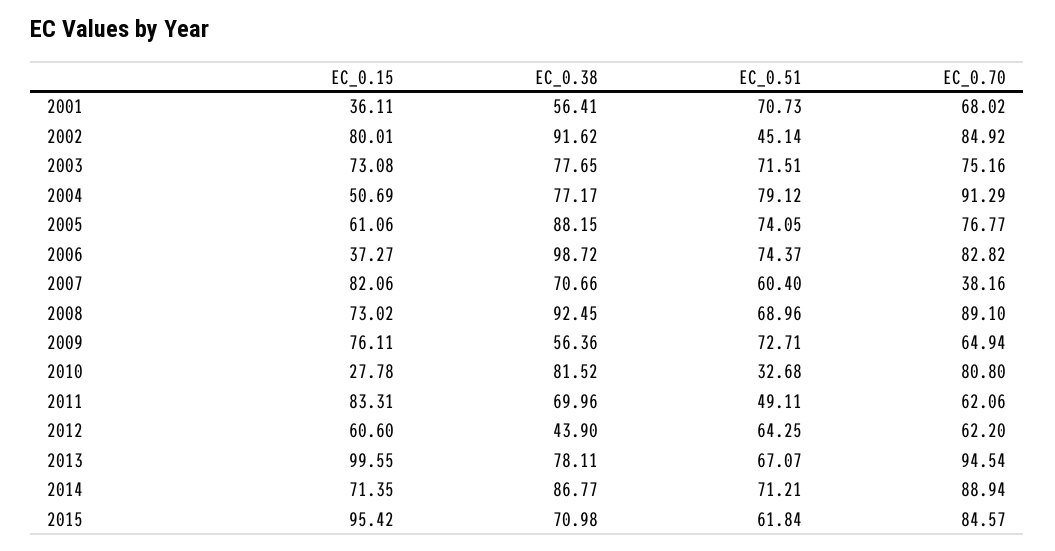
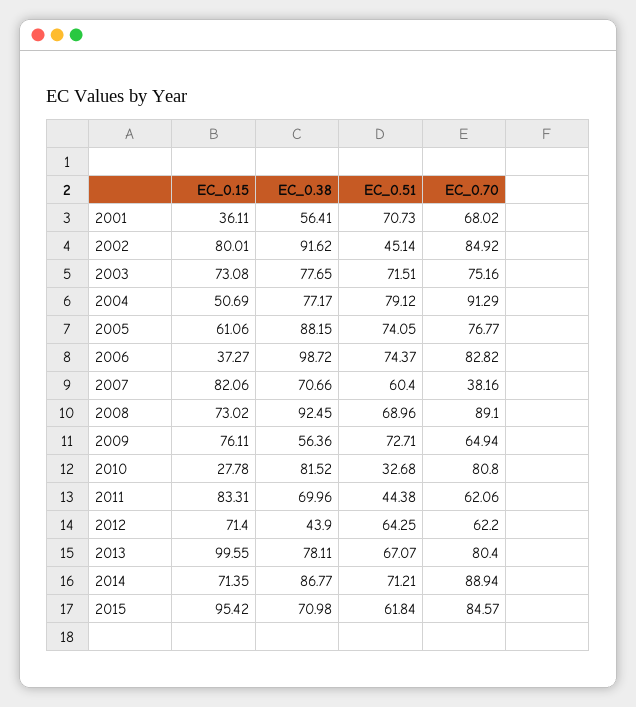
  {
    "EC_0.15": {
      "2001": 36.11,
      "2002": 80.01,
      "2003": 73.08,
      "2004": 50.69,
      "2005": 61.06,
      "2006": 37.27,
      "2007": 82.06,
      "2008": 73.02,
      "2009": 76.11,
      "2010": 27.78,
      "2011": 83.31,
-     "2012": 60.6,
+     "2012": 71.4,
      "2013": 99.55,
      "2014": 71.35,
      "2015": 95.42
    },
    "EC_0.38": {
      "2001": 56.41,
      "2002": 91.62,
      "2003": 77.65,
      "2004": 77.17,
      "2005": 88.15,
      "2006": 98.72,
      "2007": 70.66,
      "2008": 92.45,
      "2009": 56.36,
      "2010": 81.52,
      "2011": 69.96,
      "2012": 43.9,
      "2013": 78.11,
      "2014": 86.77,
      "2015": 70.98
    },
    "EC_0.51": {
      "2001": 70.73,
      "2002": 45.14,
      "2003": 71.51,
      "2004": 79.12,
      "2005": 74.05,
      "2006": 74.37,
      "2007": 60.4,
      "2008": 68.96,
      "2009": 72.71,
      "2010": 32.68,
-     "2011": 49.11,
+     "2011": 44.38,
      "2012": 64.25,
      "2013": 67.07,
      "2014": 71.21,
      "2015": 61.84
    },
    "EC_0.70": {
      "2001": 68.02,
      "2002": 84.92,
      "2003": 75.16,
      "2004": 91.29,
      "2005": 76.77,
      "2006": 82.82,
      "2007": 38.16,
      "2008": 89.1,
      "2009": 64.94,
      "2010": 80.8,
      "2011": 62.06,
      "2012": 62.2,
-     "2013": 94.54,
+     "2013": 80.4,
      "2014": 88.94,
      "2015": 84.57
    }
  }

